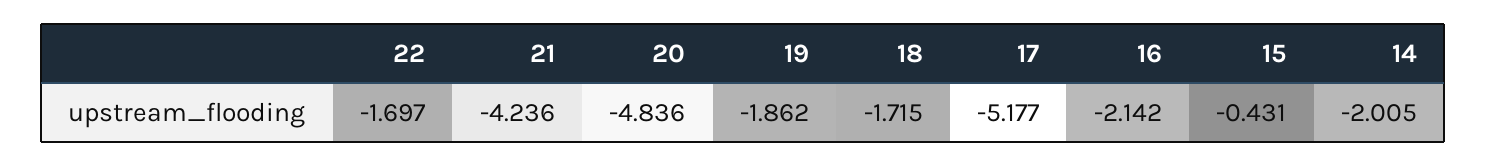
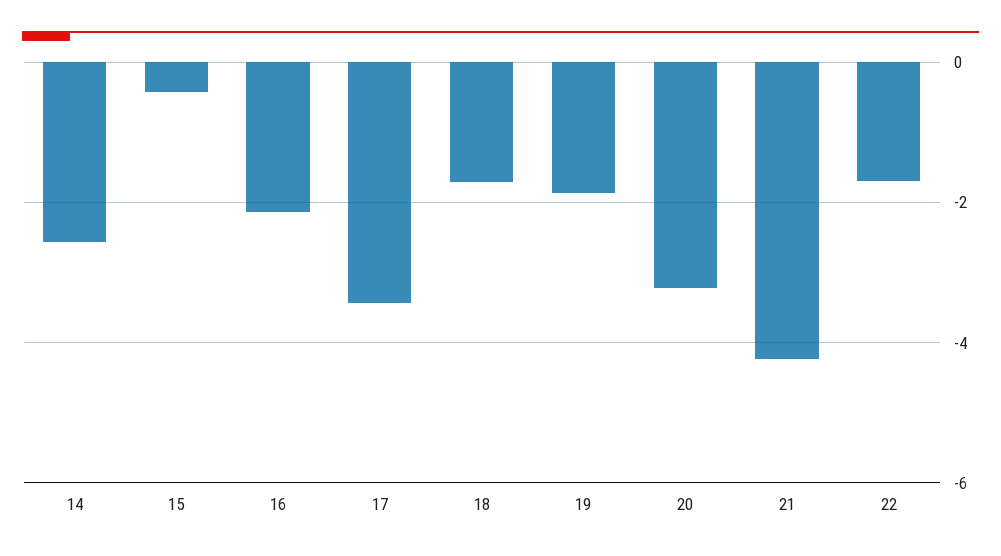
  {
    "22": -1.697,
    "21": -4.236,
-   "20": -4.836,
+   "20": -3.2,
    "19": -1.862,
    "18": -1.715,
-   "17": -5.177,
+   "17": -3.4,
    "16": -2.142,
    "15": -0.431,
-   "14": -2.005
+   "14": -2.6
  }

